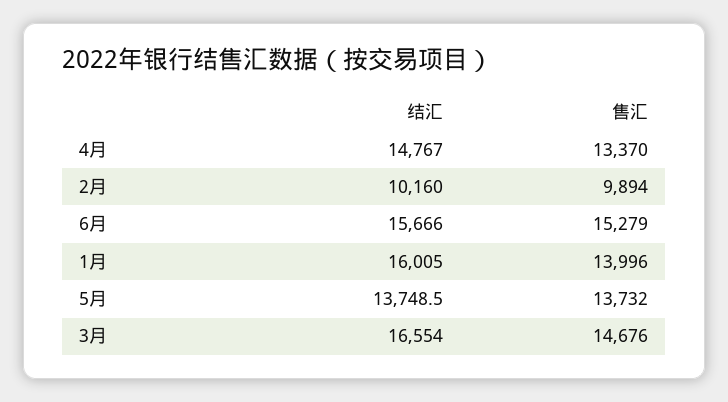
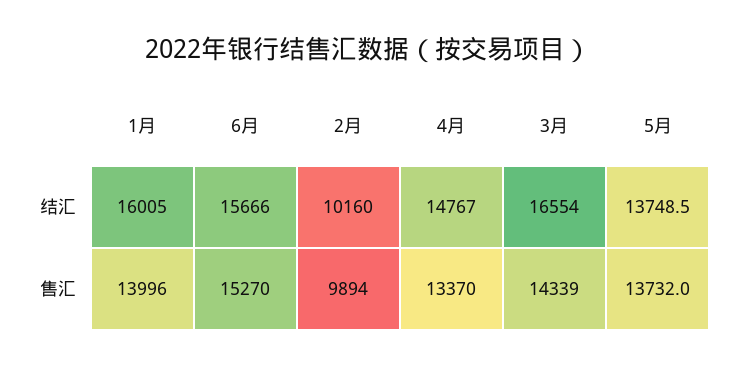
  {
    "结汇": {
      "4月": 14767,
      "2月": 10160,
      "6月": 15666,
      "1月": 16005,
      "5月": 13748.5,
      "3月": 16554
    },
    "售汇": {
      "4月": 13370,
      "2月": 9894,
-     "6月": 15279,
+     "6月": 15270,
      "1月": 13996,
      "5月": 13732,
-     "3月": 14676
+     "3月": 14339
    }
  }

